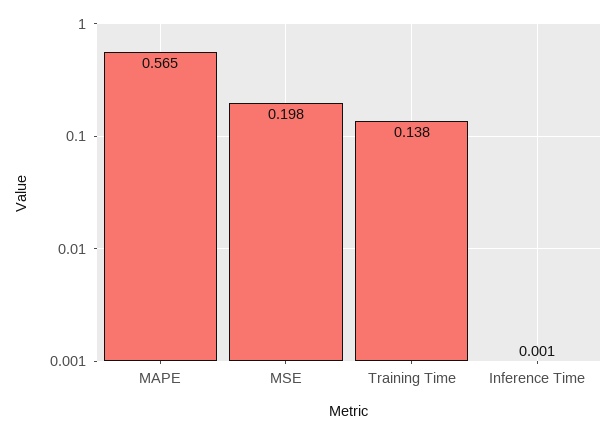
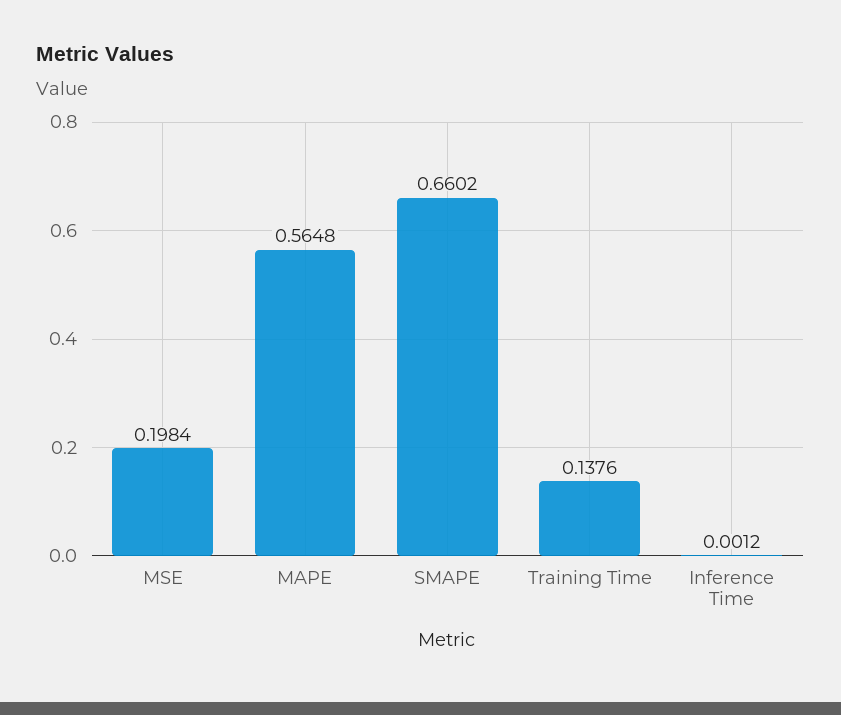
  {
    "MAPE": 0.5648,
    "MSE": 0.1984,
    "Training Time": 0.1376,
-   "Inference Time": 0.0012
+   "Inference Time": 0.0012,
+   "SMAPE": 0.6602
  }

